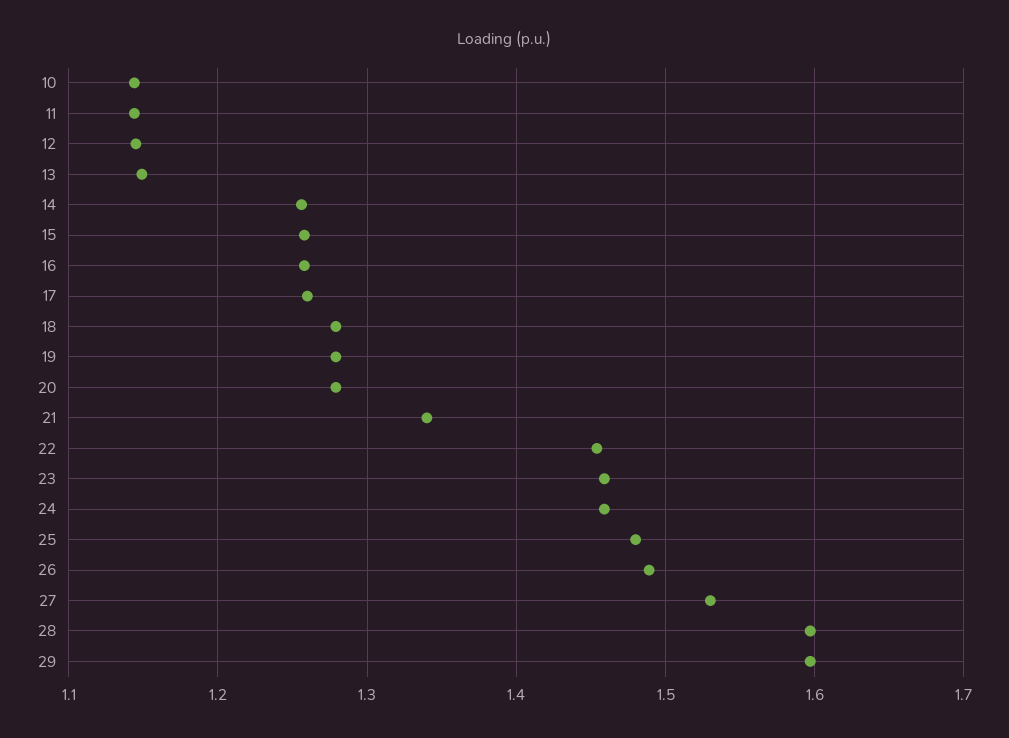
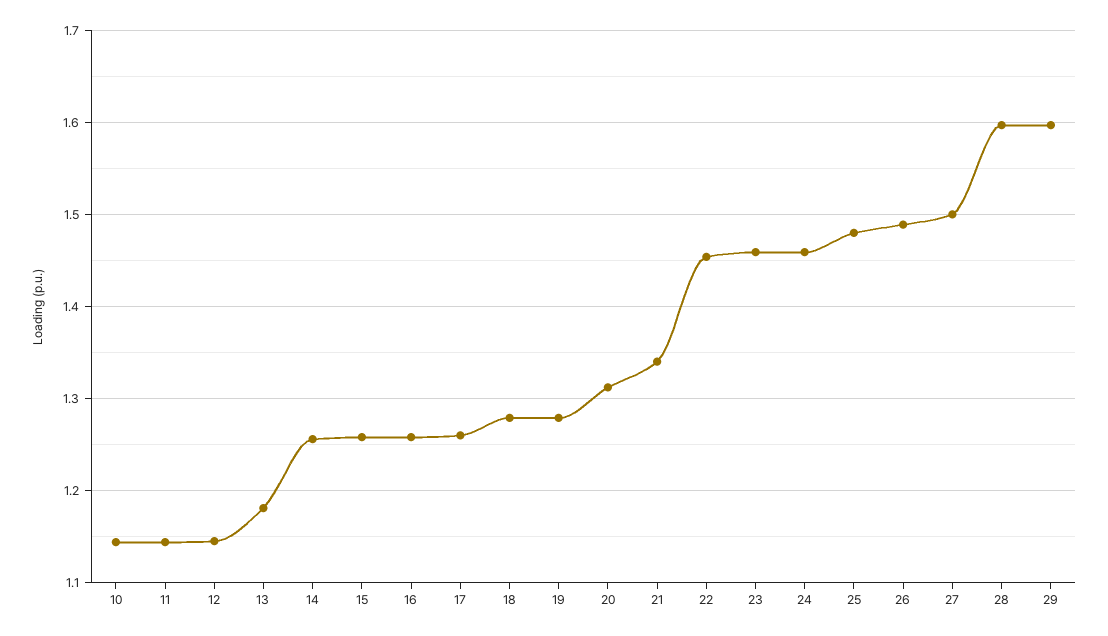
  {
    "10": 1.14,
    "11": 1.14,
    "12": 1.15,
-   "13": 1.15,
+   "13": 1.18,
    "14": 1.26,
    "15": 1.26,
    "16": 1.26,
    "17": 1.26,
    "18": 1.28,
    "19": 1.28,
-   "20": 1.28,
+   "20": 1.31,
    "21": 1.34,
    "22": 1.45,
    "23": 1.46,
    "24": 1.46,
    "25": 1.48,
    "26": 1.49,
-   "27": 1.53,
+   "27": 1.5,
    "28": 1.6,
    "29": 1.6
  }

